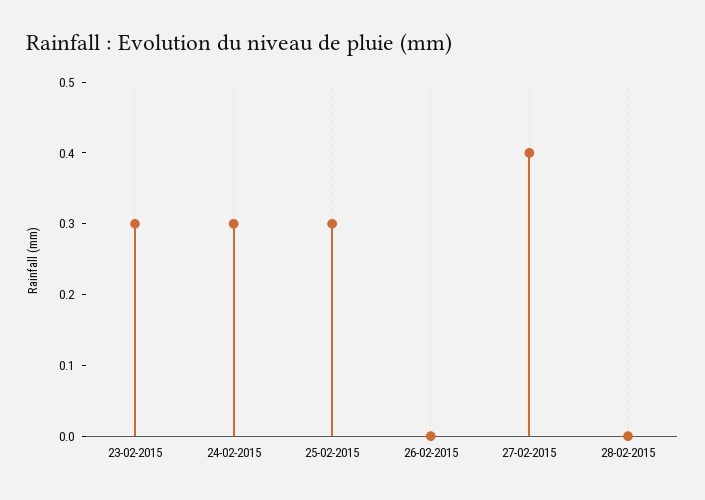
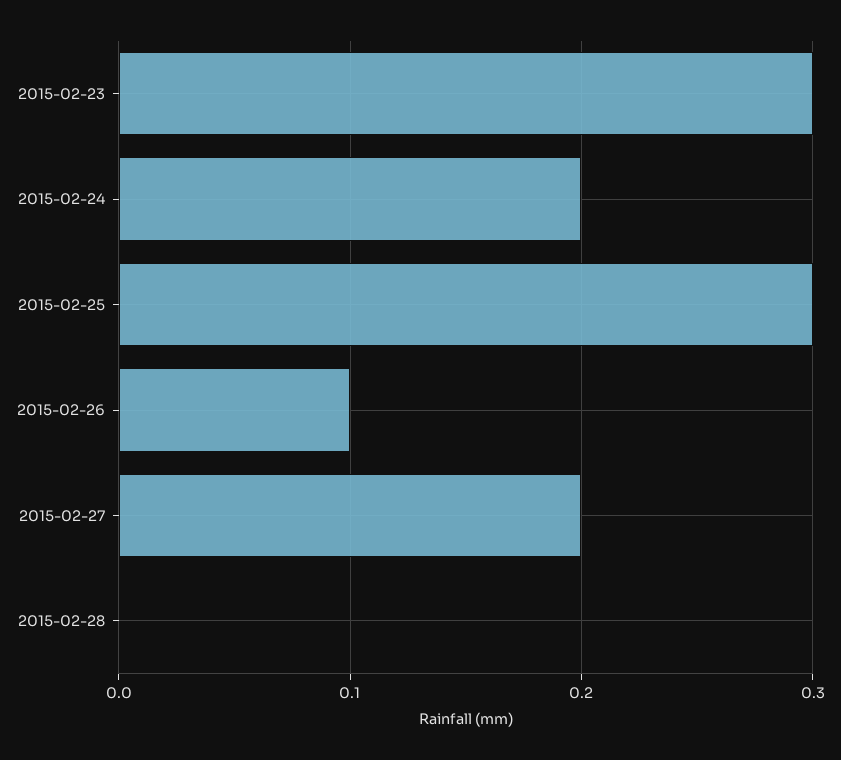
  {
    "23-02-2015": 0.3,
-   "24-02-2015": 0.3,
+   "24-02-2015": 0.2,
    "25-02-2015": 0.3,
-   "26-02-2015": 0,
+   "26-02-2015": 0.1,
-   "27-02-2015": 0.4,
+   "27-02-2015": 0.2,
    "28-02-2015": 0
  }

